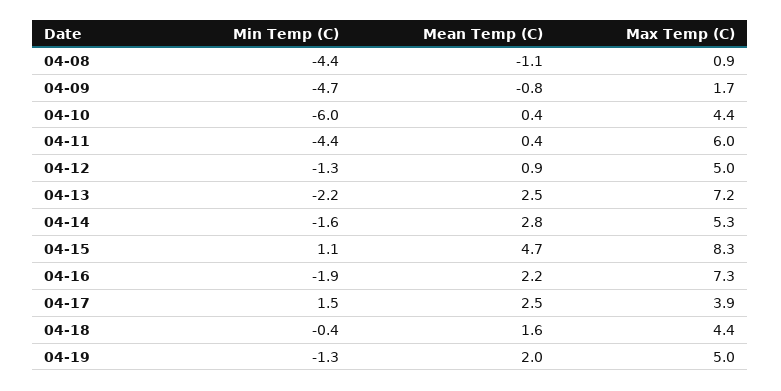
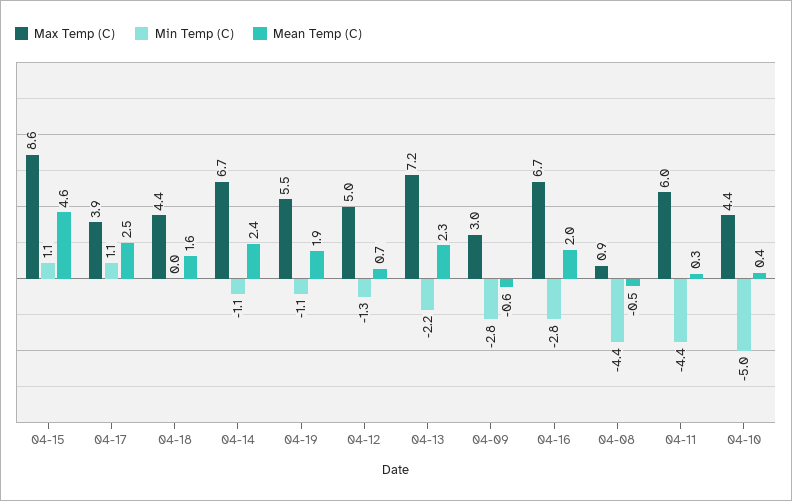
  {
    "Min Temp (C)": {
      "04-08": -4.4,
-     "04-09": -4.7,
+     "04-09": -2.8,
-     "04-10": -6,
+     "04-10": -5,
      "04-11": -4.4,
      "04-12": -1.3,
      "04-13": -2.2,
-     "04-14": -1.6,
+     "04-14": -1.1,
      "04-15": 1.1,
-     "04-16": -1.9,
+     "04-16": -2.8,
-     "04-17": 1.5,
+     "04-17": 1.1,
-     "04-18": -0.4,
+     "04-18": 0,
-     "04-19": -1.3
+     "04-19": -1.1
    },
    "Mean Temp (C)": {
-     "04-08": -1.1,
+     "04-08": -0.5,
-     "04-09": -0.8,
+     "04-09": -0.6,
      "04-10": 0.4,
-     "04-11": 0.4,
+     "04-11": 0.3,
-     "04-12": 0.9,
+     "04-12": 0.7,
-     "04-13": 2.5,
+     "04-13": 2.3,
-     "04-14": 2.8,
+     "04-14": 2.4,
-     "04-15": 4.7,
+     "04-15": 4.6,
-     "04-16": 2.2,
+     "04-16": 2,
      "04-17": 2.5,
      "04-18": 1.6,
-     "04-19": 2
+     "04-19": 1.9
    },
    "Max Temp (C)": {
      "04-08": 0.9,
-     "04-09": 1.7,
+     "04-09": 3,
      "04-10": 4.4,
      "04-11": 6,
      "04-12": 5,
      "04-13": 7.2,
-     "04-14": 5.3,
+     "04-14": 6.7,
-     "04-15": 8.3,
+     "04-15": 8.6,
-     "04-16": 7.3,
+     "04-16": 6.7,
      "04-17": 3.9,
      "04-18": 4.4,
-     "04-19": 5
+     "04-19": 5.5
    }
  }

